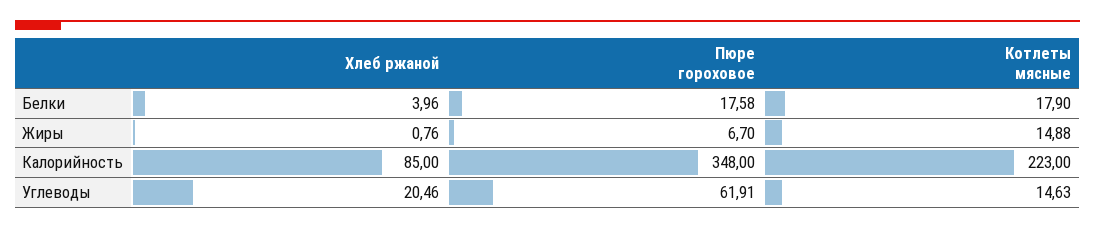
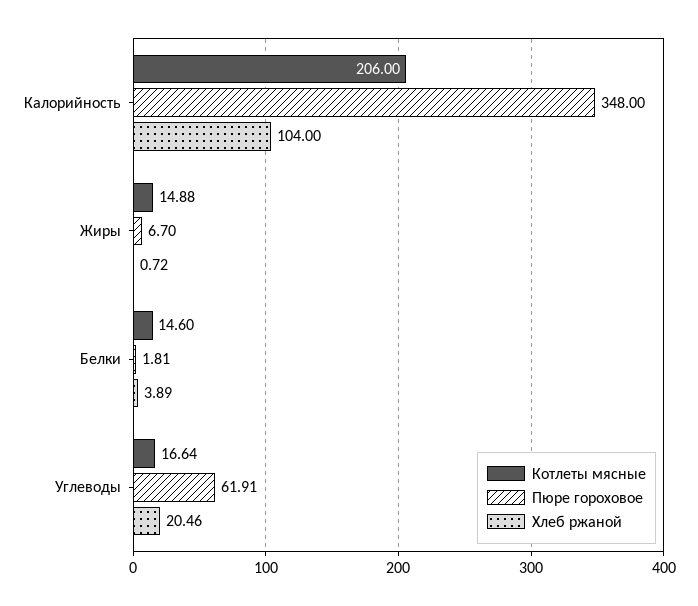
  {
    "Хлеб ржаной": {
-     "Белки": 3.96,
+     "Белки": 3.89,
-     "Жиры": 0.76,
+     "Жиры": 0.72,
-     "Калорийность": 85,
+     "Калорийность": 104,
      "Углеводы": 20.46
    },
    "Пюре гороховое": {
-     "Белки": 17.58,
+     "Белки": 1.81,
      "Жиры": 6.7,
      "Калорийность": 348,
      "Углеводы": 61.91
    },
    "Котлеты мясные": {
-     "Белки": 17.9,
+     "Белки": 14.6,
      "Жиры": 14.88,
-     "Калорийность": 223,
+     "Калорийность": 206,
-     "Углеводы": 14.63
+     "Углеводы": 16.64
    }
  }

